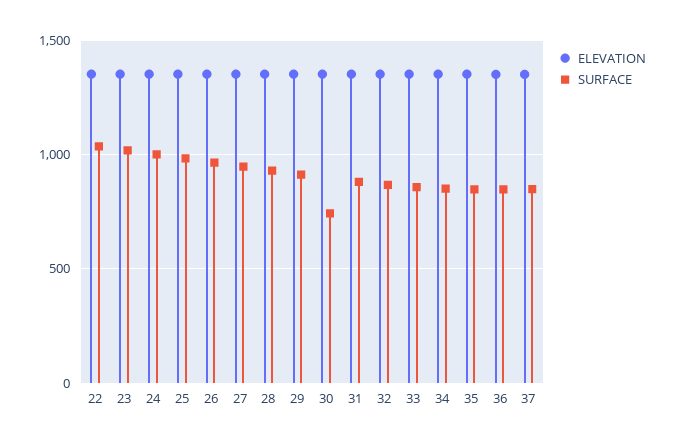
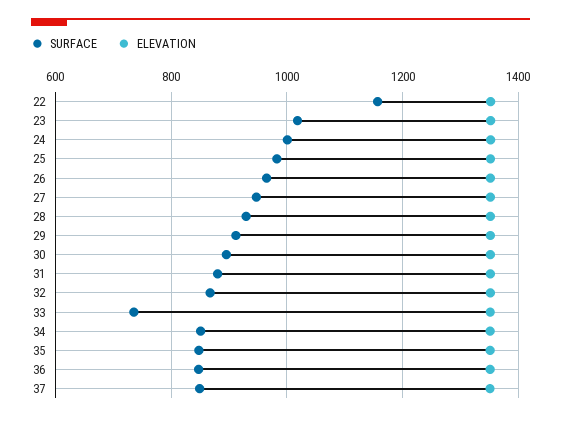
  {
    "ELEVATION": {
      "22": 1360,
      "23": 1360,
      "24": 1360,
      "25": 1360,
      "26": 1360,
      "27": 1360,
      "28": 1360,
      "29": 1360,
      "30": 1360,
      "31": 1360,
      "32": 1360,
      "33": 1360,
      "34": 1360,
      "35": 1360,
      "36": 1360,
      "37": 1360
    },
    "SURFACE": {
-     "22": 1050,
+     "22": 1160,
      "23": 1020,
      "24": 1000,
      "25": 980,
      "26": 960,
      "27": 940,
      "28": 920,
      "29": 920,
-     "30": 750,
+     "30": 900,
      "31": 880,
      "32": 860,
-     "33": 850,
+     "33": 740,
      "34": 860,
      "35": 840,
      "36": 840,
      "37": 840
    }
  }

